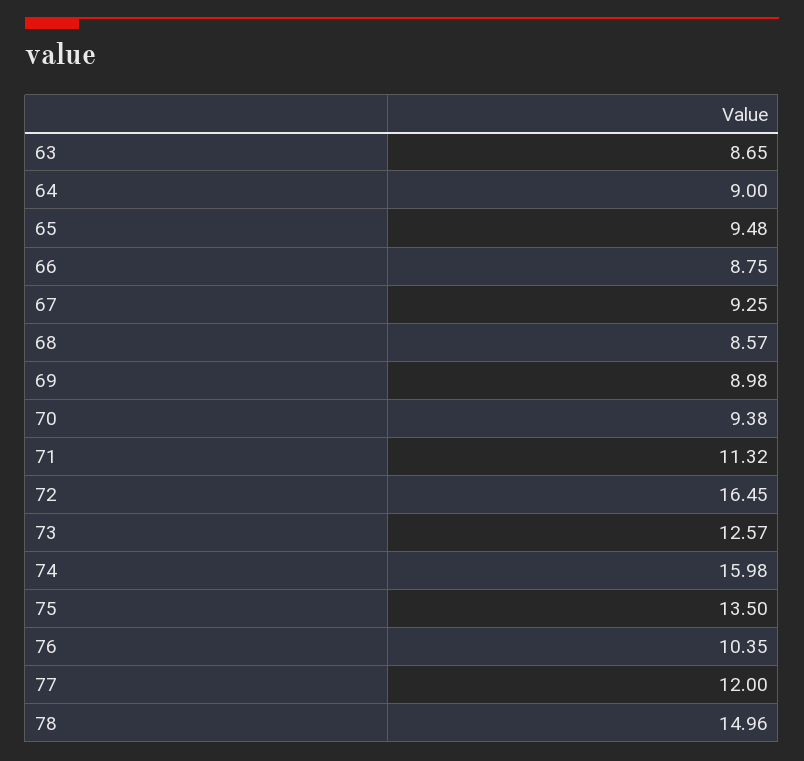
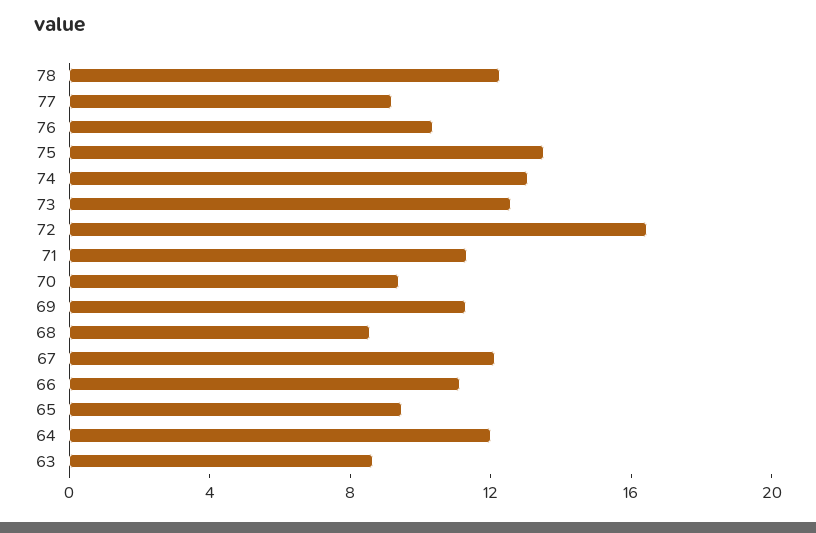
  {
    "63": 8.65,
-   "64": 9,
+   "64": 12,
    "65": 9.48,
-   "66": 8.75,
+   "66": 11,
-   "67": 9.25,
+   "67": 12,
    "68": 8.57,
-   "69": 8.98,
+   "69": 11,
    "70": 9.38,
    "71": 11.32,
    "72": 16.45,
    "73": 12.57,
-   "74": 15.98,
+   "74": 13,
    "75": 13.5,
    "76": 10.35,
-   "77": 12,
+   "77": 9,
-   "78": 14.96
+   "78": 12
  }

